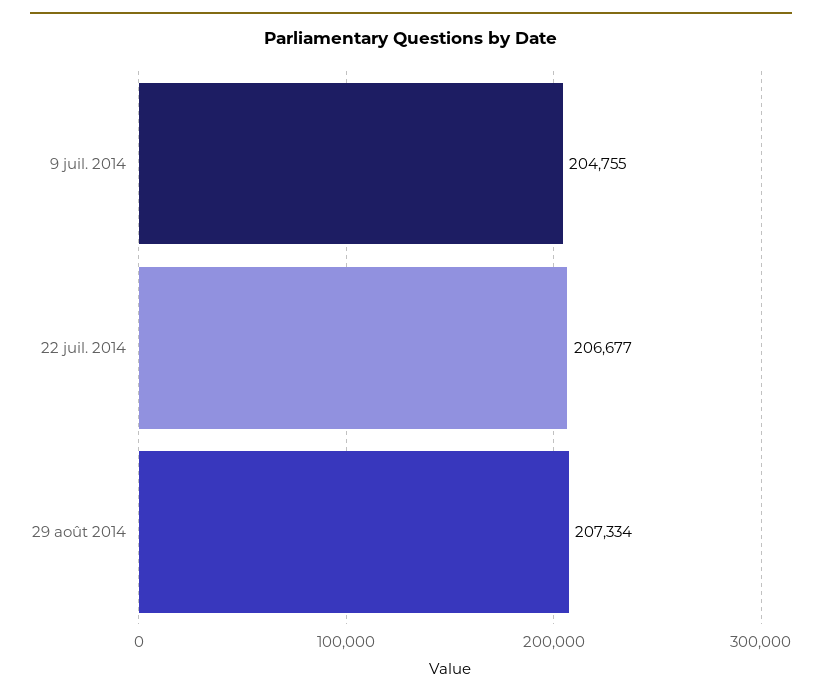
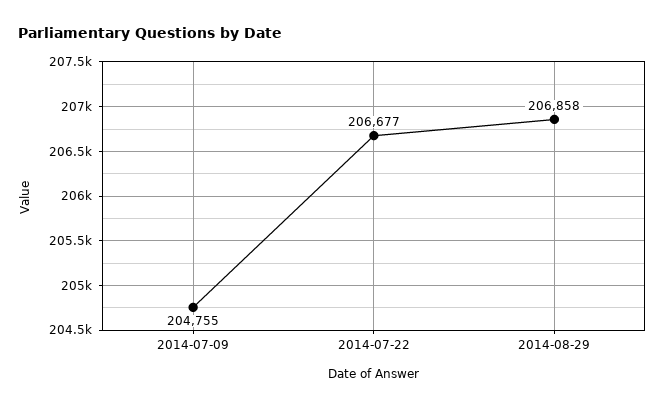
  {
    "9 juil. 2014": 204755,
    "22 juil. 2014": 206677,
-   "29 août 2014": 207334
+   "29 août 2014": 206858
  }

